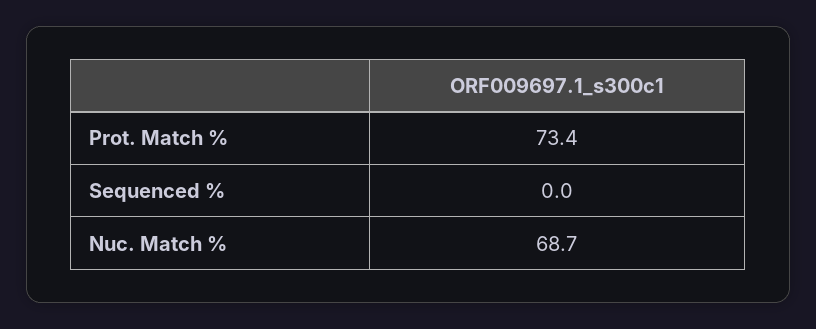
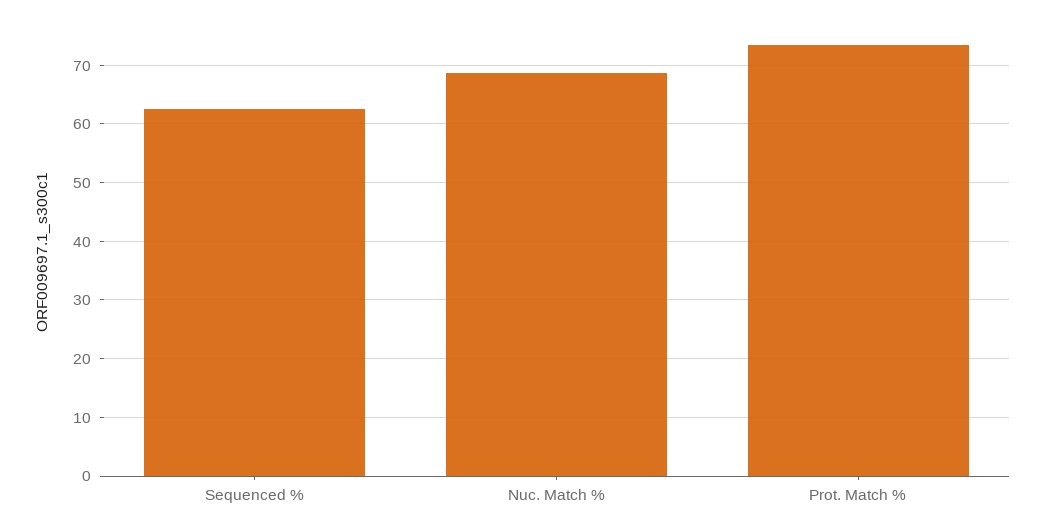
  {
    "Prot. Match %": 73.4,
-   "Sequenced %": 0,
+   "Sequenced %": 62,
    "Nuc. Match %": 68.7
  }

